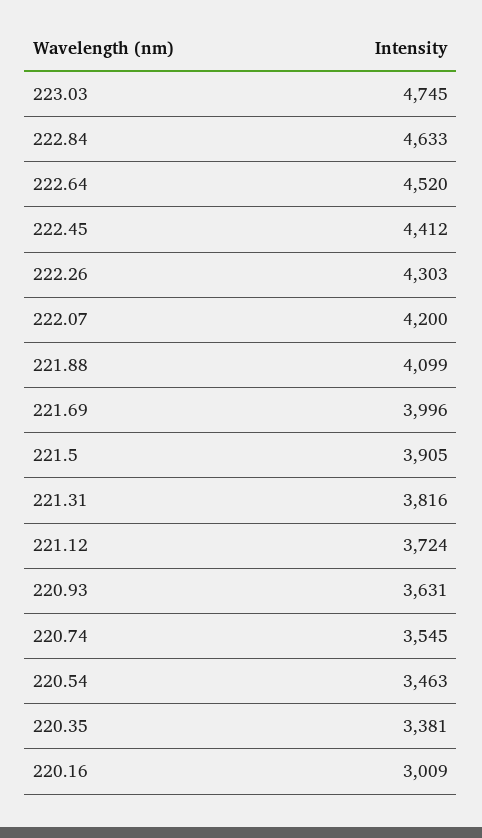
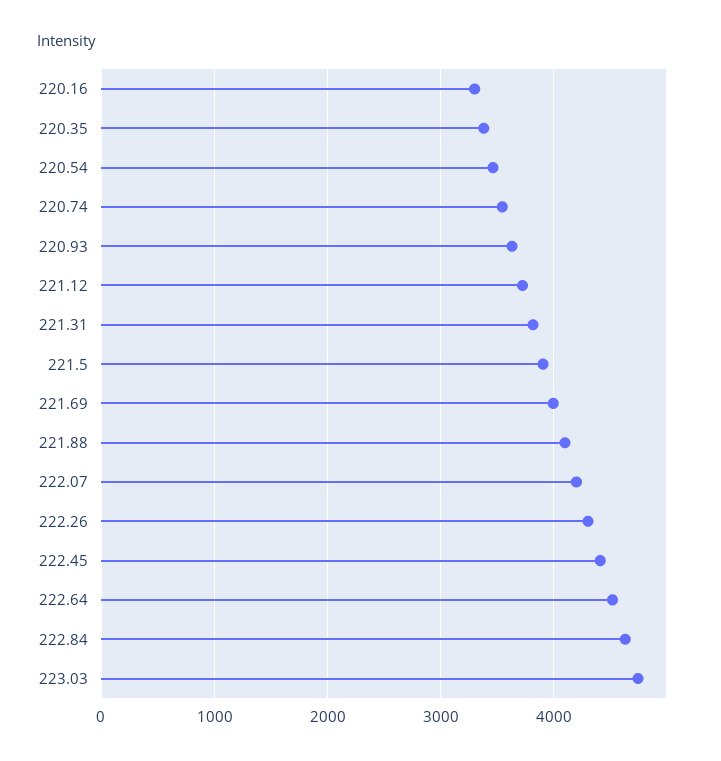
  {
    "223.03": 4745,
    "222.84": 4633,
    "222.64": 4520,
    "222.45": 4412,
    "222.26": 4303,
    "222.07": 4200,
    "221.88": 4099,
    "221.69": 3996,
    "221.5": 3905,
    "221.31": 3816,
    "221.12": 3724,
    "220.93": 3631,
    "220.74": 3545,
    "220.54": 3463,
    "220.35": 3381,
-   "220.16": 3009
+   "220.16": 3300
  }

